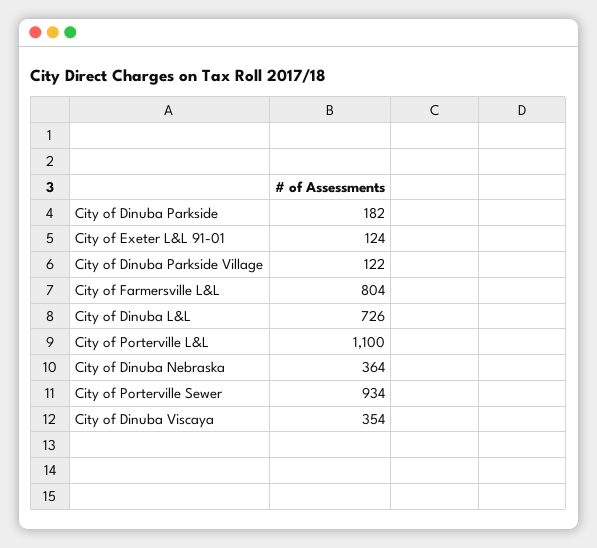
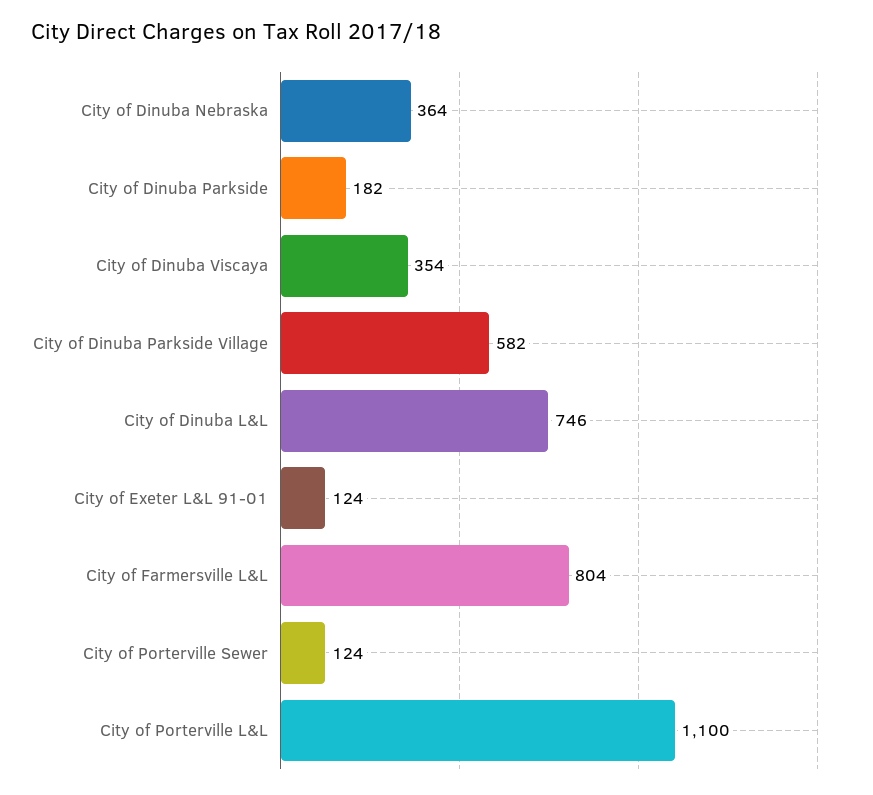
  {
    "City of Dinuba Parkside": 182,
    "City of Exeter L&L 91-01": 124,
-   "City of Dinuba Parkside Village": 122,
+   "City of Dinuba Parkside Village": 582,
    "City of Farmersville L&L": 804,
-   "City of Dinuba L&L": 726,
+   "City of Dinuba L&L": 746,
    "City of Porterville L&L": 1100,
    "City of Dinuba Nebraska": 364,
-   "City of Porterville Sewer": 934,
+   "City of Porterville Sewer": 124,
    "City of Dinuba Viscaya": 354
  }

